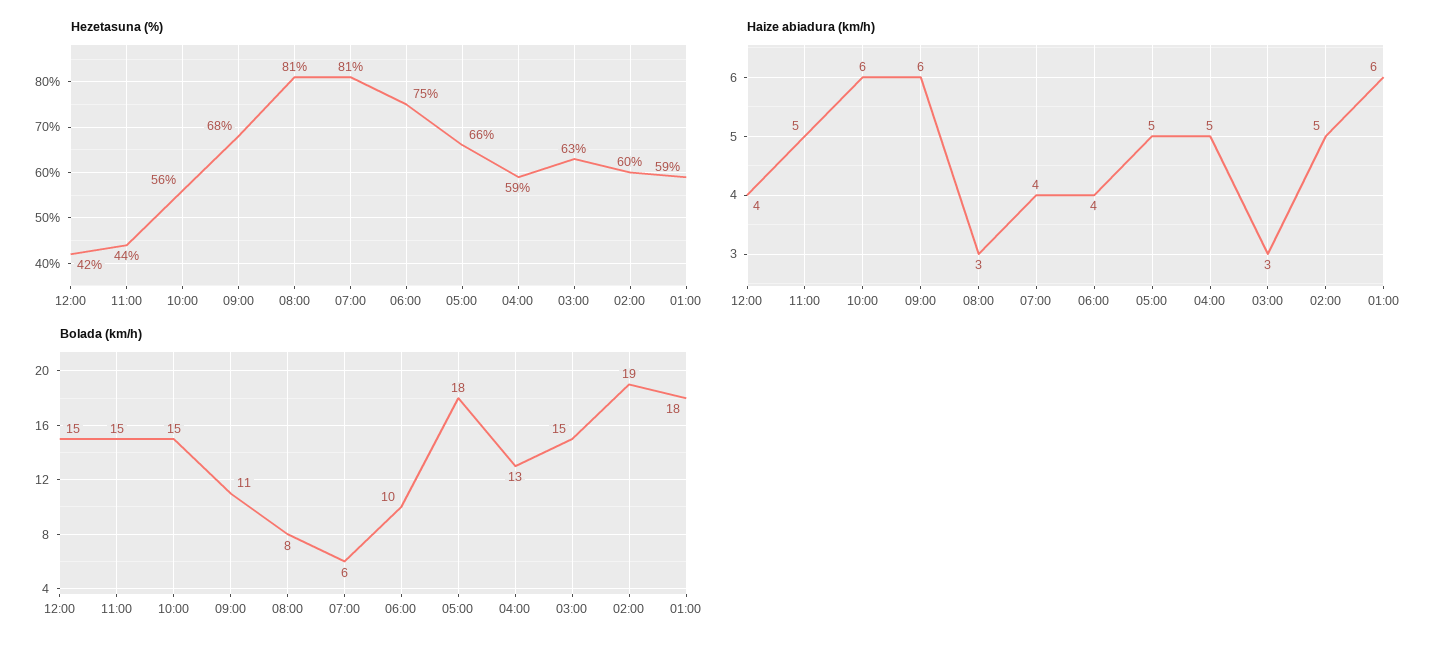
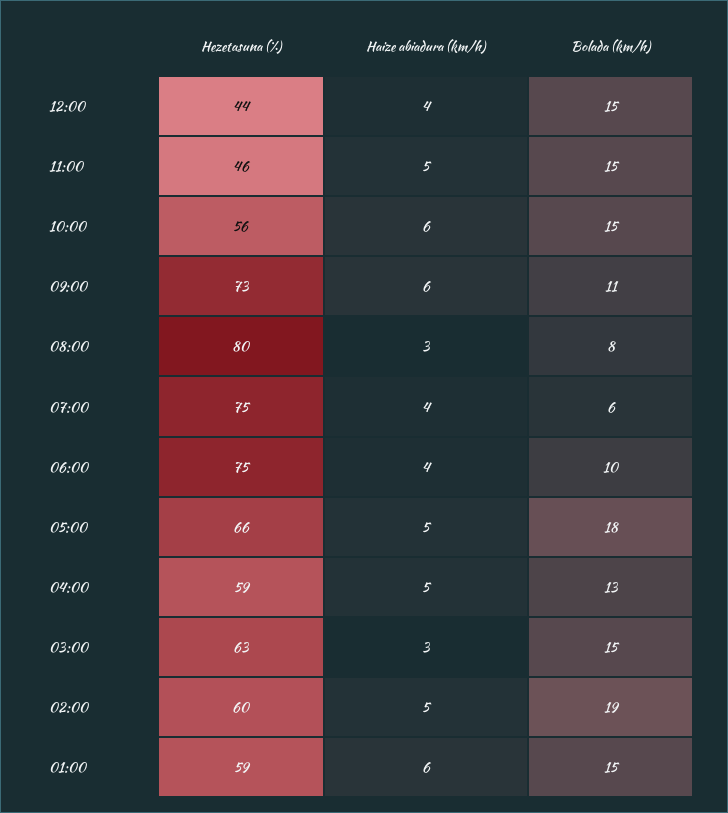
  {
    "Hezetasuna (%)": {
-     "12:00": 42,
+     "12:00": 44,
-     "11:00": 44,
+     "11:00": 46,
      "10:00": 56,
-     "09:00": 68,
+     "09:00": 73,
-     "08:00": 81,
+     "08:00": 80,
-     "07:00": 81,
+     "07:00": 75,
      "06:00": 75,
      "05:00": 66,
      "04:00": 59,
      "03:00": 63,
      "02:00": 60,
      "01:00": 59
    },
    "Haize abiadura (km/h)": {
      "12:00": 4,
      "11:00": 5,
      "10:00": 6,
      "09:00": 6,
      "08:00": 3,
      "07:00": 4,
      "06:00": 4,
      "05:00": 5,
      "04:00": 5,
      "03:00": 3,
      "02:00": 5,
      "01:00": 6
    },
    "Bolada (km/h)": {
      "12:00": 15,
      "11:00": 15,
      "10:00": 15,
      "09:00": 11,
      "08:00": 8,
      "07:00": 6,
      "06:00": 10,
      "05:00": 18,
      "04:00": 13,
      "03:00": 15,
      "02:00": 19,
-     "01:00": 18
+     "01:00": 15
    }
  }

